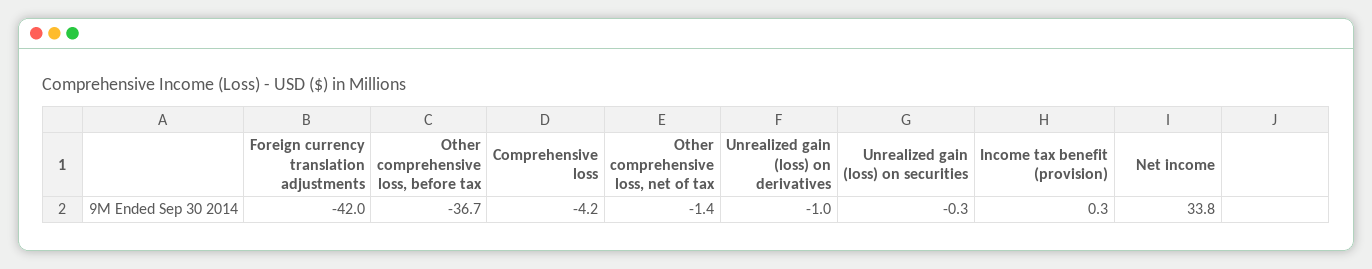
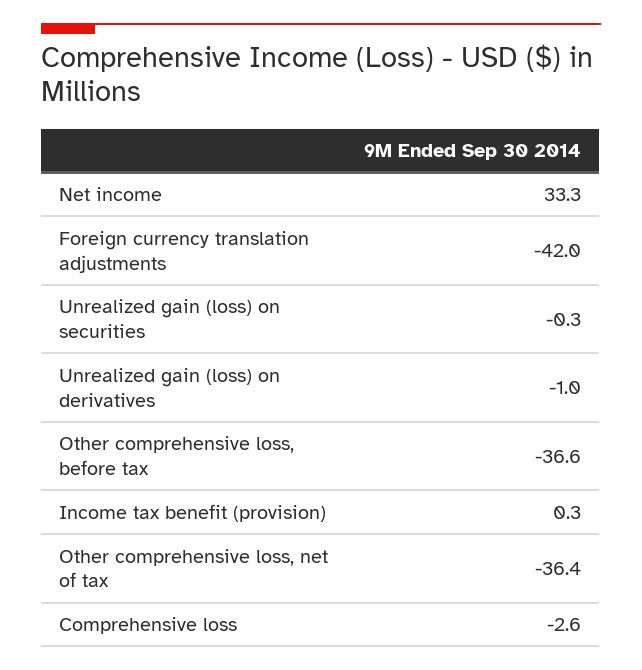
  {
    "Foreign currency translation adjustments": -42,
-   "Other comprehensive loss, before tax": -36.7,
+   "Other comprehensive loss, before tax": -36.6,
-   "Comprehensive loss": -4.2,
+   "Comprehensive loss": -2.6,
-   "Other comprehensive loss, net of tax": -1.4,
+   "Other comprehensive loss, net of tax": -36.4,
    "Unrealized gain (loss) on derivatives": -1,
    "Unrealized gain (loss) on securities": -0.3,
    "Income tax benefit (provision)": 0.3,
-   "Net income": 33.8
+   "Net income": 33.3
  }

